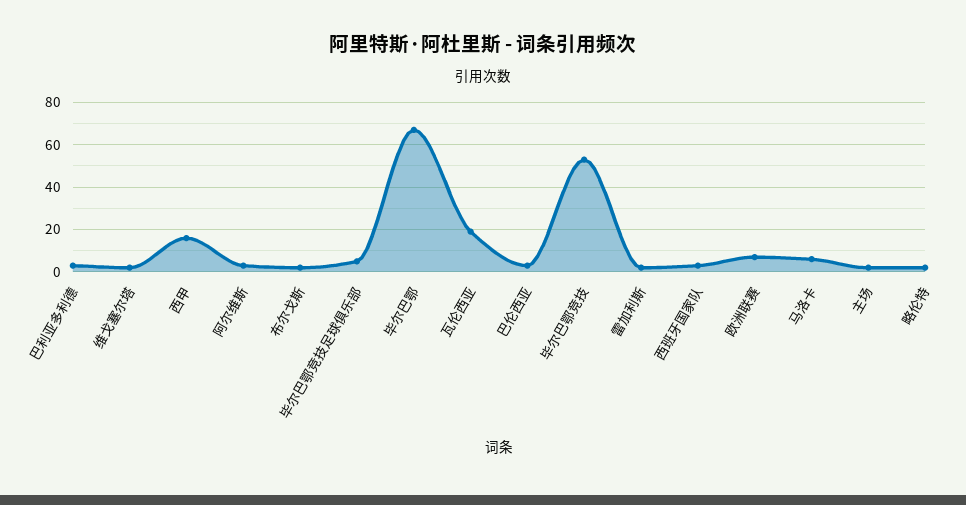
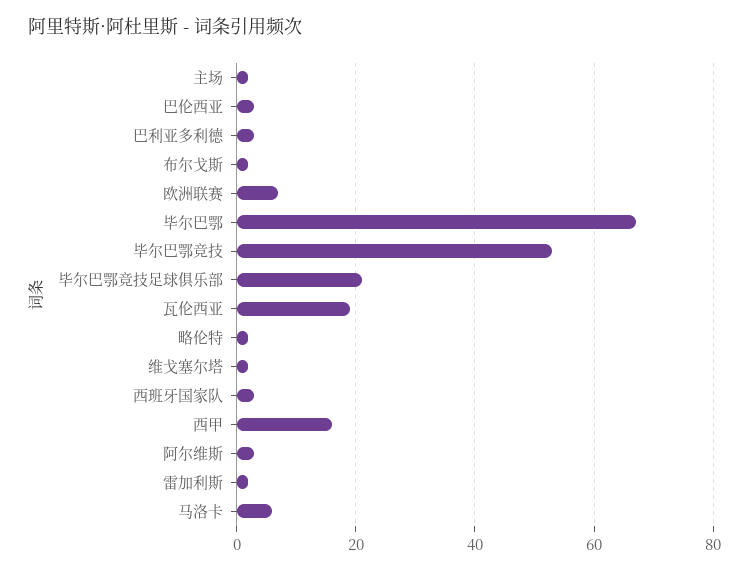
  {
    "巴利亚多利德": 5,
    "维戈塞尔塔": 0,
    "西甲": 15,
    "阿尔维斯": 5,
    "布尔戈斯": 0,
-   "毕尔巴鄂竞技足球俱乐部": 5,
+   "毕尔巴鄂竞技足球俱乐部": 20,
    "毕尔巴鄂": 65,
    "瓦伦西亚": 20,
    "巴伦西亚": 5,
    "毕尔巴鄂竞技": 55,
    "雷加利斯": 0,
    "西班牙国家队": 5,
    "欧洲联赛": 5,
    "马洛卡": 5,
    "主场": 0,
    "略伦特": 0
  }

